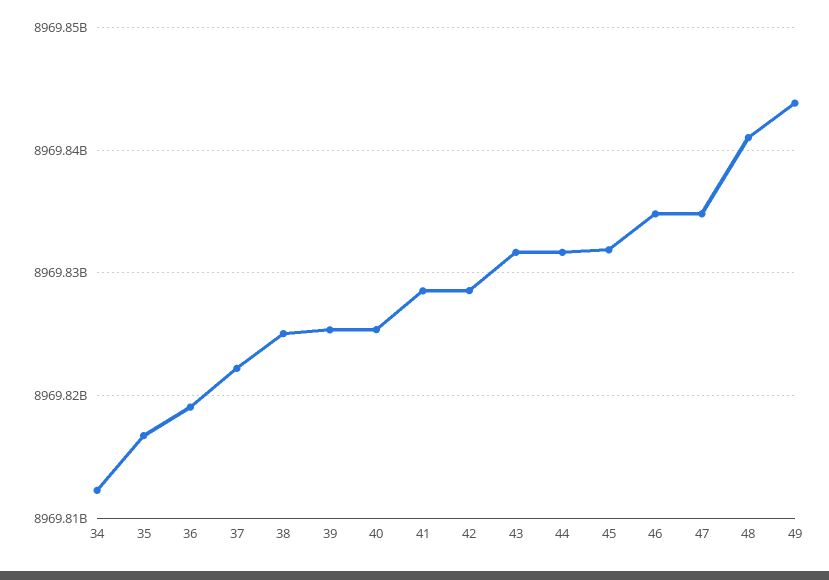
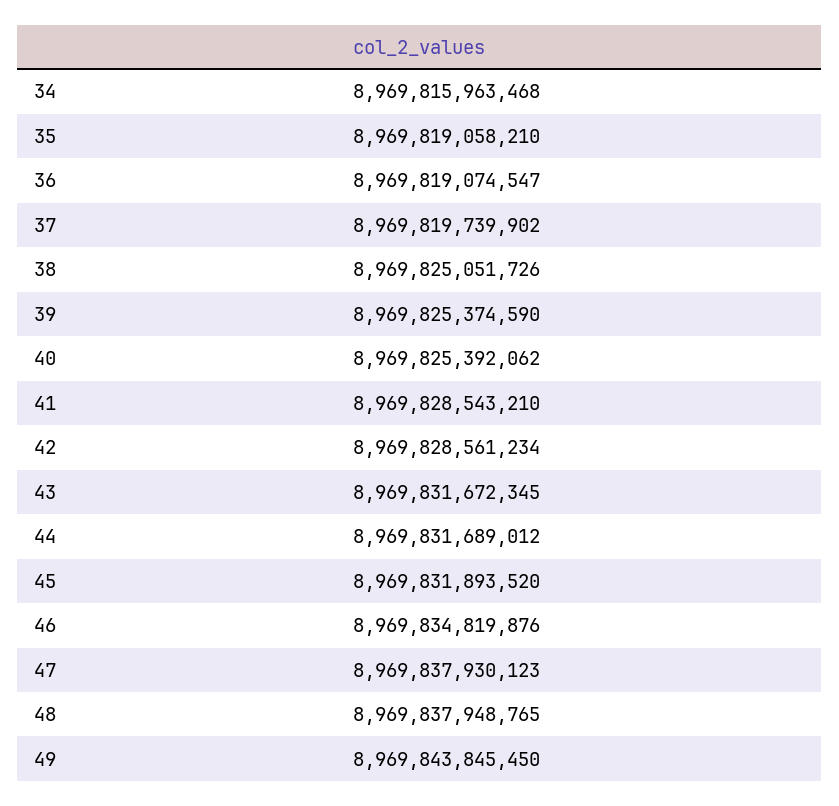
  {
-   "34": 8969812000000,
+   "34": 8969815963468,
-   "35": 8969817000000,
+   "35": 8969819058210,
    "36": 8969819074547,
-   "37": 8969822000000,
+   "37": 8969819739902,
    "38": 8969825051726,
    "39": 8969825374590,
    "40": 8969825392062,
    "41": 8969828543210,
    "42": 8969828561234,
    "43": 8969831672345,
    "44": 8969831689012,
    "45": 8969831893520,
    "46": 8969834819876,
-   "47": 8969835000000,
+   "47": 8969837930123,
-   "48": 8969841000000,
+   "48": 8969837948765,
    "49": 8969843845450
  }

